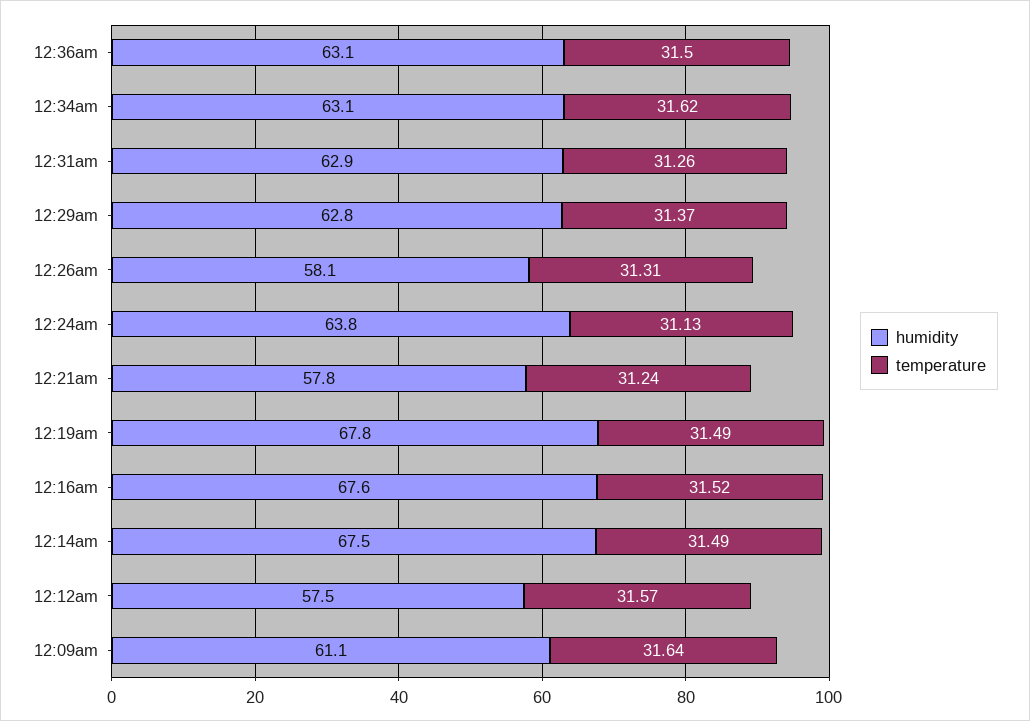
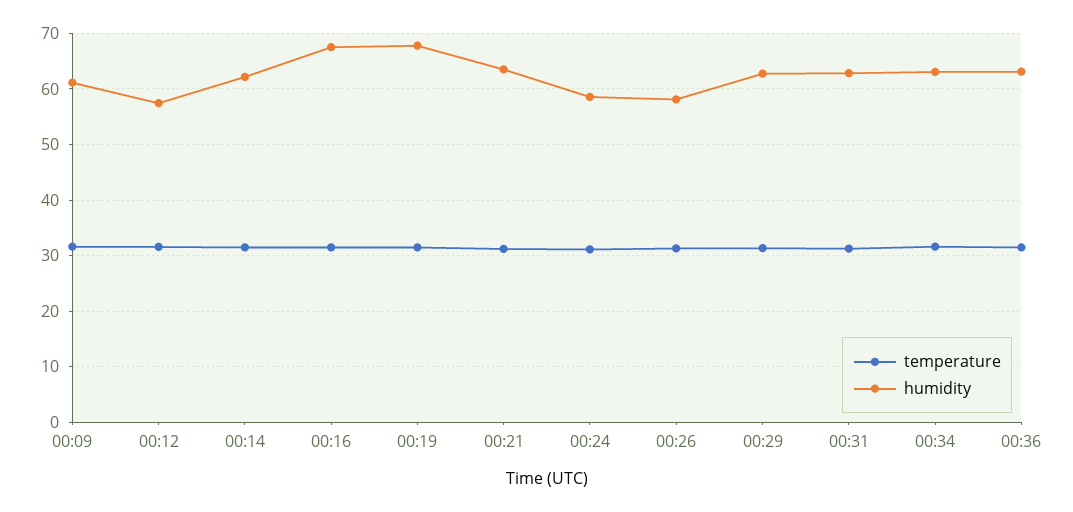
  {
    "humidity": {
      "12:36am": 63.1,
      "12:34am": 63.1,
      "12:31am": 62.9,
      "12:29am": 62.8,
      "12:26am": 58.1,
-     "12:24am": 63.8,
+     "12:24am": 58,
-     "12:21am": 57.8,
+     "12:21am": 64,
      "12:19am": 67.8,
      "12:16am": 67.6,
-     "12:14am": 67.5,
+     "12:14am": 62,
      "12:12am": 57.5,
      "12:09am": 61.1
    },
    "temperature": {
      "12:36am": 31.5,
      "12:34am": 31.62,
      "12:31am": 31.26,
      "12:29am": 31.37,
      "12:26am": 31.31,
      "12:24am": 31.13,
      "12:21am": 31.24,
      "12:19am": 31.49,
      "12:16am": 31.52,
      "12:14am": 31.49,
      "12:12am": 31.57,
      "12:09am": 31.64
    }
  }

